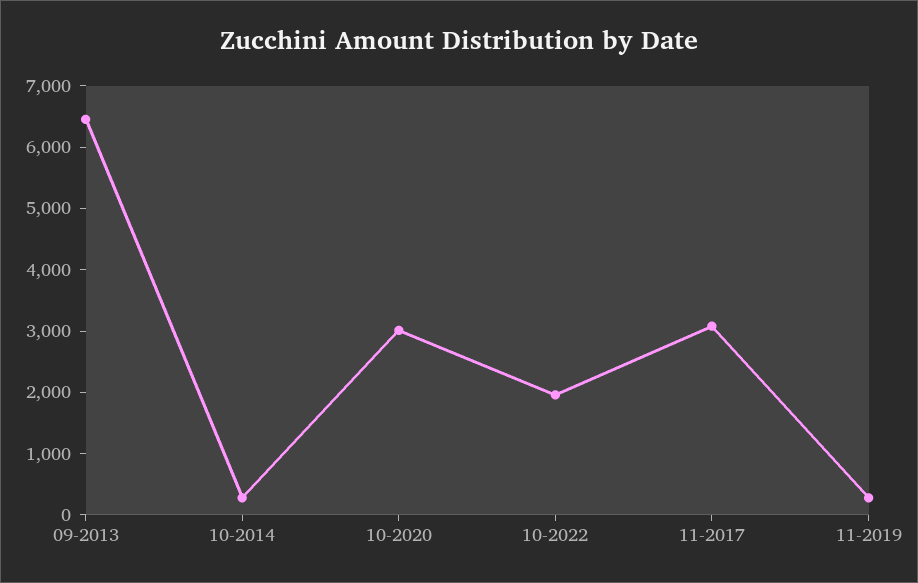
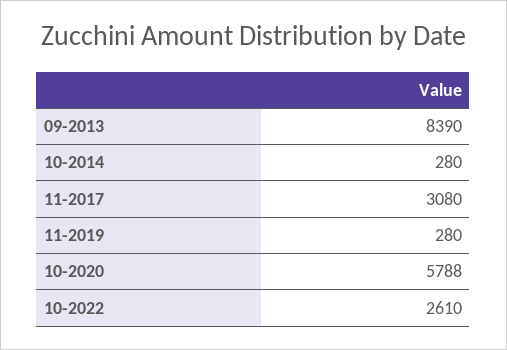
  {
-   "09-2013": 6400,
+   "09-2013": 8390,
    "10-2014": 280,
-   "10-2020": 3000,
+   "10-2020": 5788,
-   "10-2022": 2000,
+   "10-2022": 2610,
    "11-2017": 3080,
    "11-2019": 280
  }

